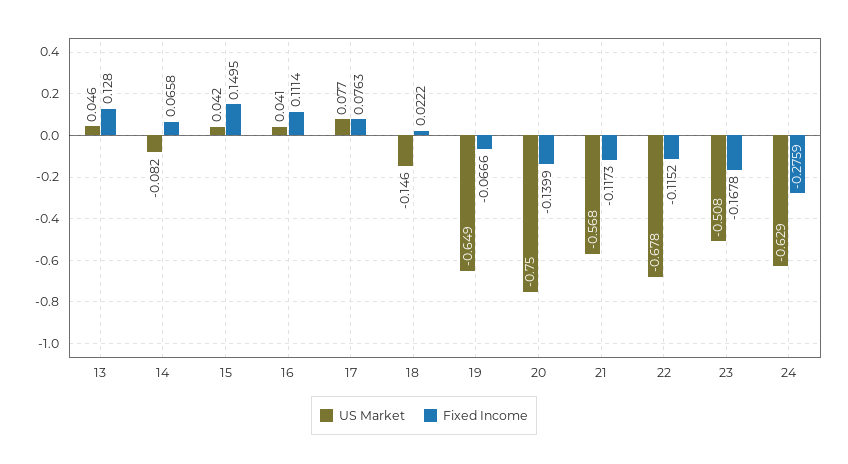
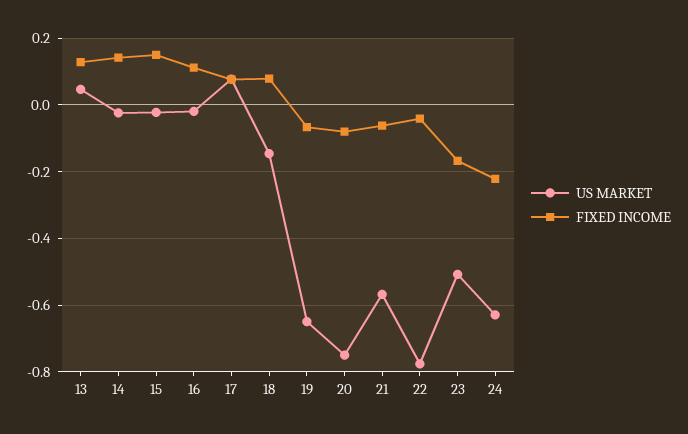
  {
    "US Market": {
      "13": 0.046,
-     "14": -0.082,
+     "14": -0.02,
-     "15": 0.042,
+     "15": -0.02,
-     "16": 0.041,
+     "16": -0.02,
      "17": 0.077,
      "18": -0.146,
      "19": -0.649,
      "20": -0.75,
      "21": -0.568,
-     "22": -0.678,
+     "22": -0.78,
      "23": -0.508,
      "24": -0.629
    },
    "Fixed Income": {
      "13": 0.128,
-     "14": 0.0658,
+     "14": 0.14,
      "15": 0.1495,
      "16": 0.1114,
      "17": 0.0763,
-     "18": 0.0222,
+     "18": 0.08,
      "19": -0.0666,
-     "20": -0.1399,
+     "20": -0.08,
-     "21": -0.1173,
+     "21": -0.06,
-     "22": -0.1152,
+     "22": -0.04,
      "23": -0.1678,
-     "24": -0.2759
+     "24": -0.22
    }
  }

